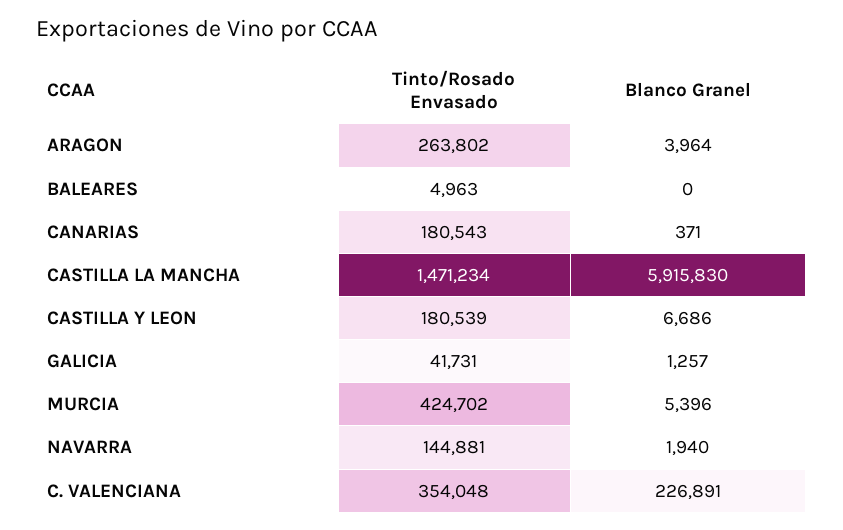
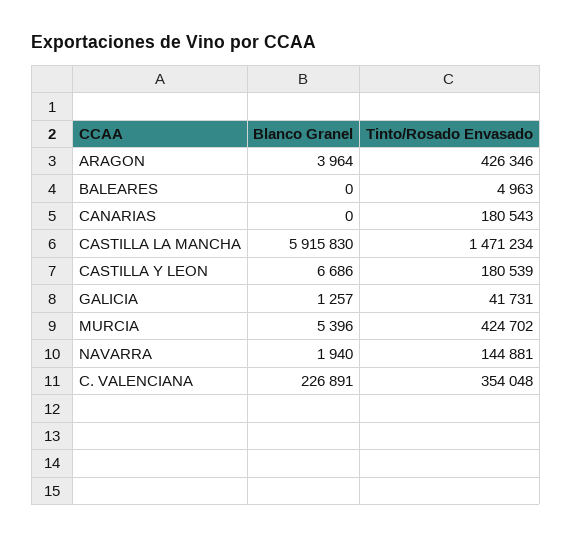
  {
    "Tinto/Rosado Envasado": {
-     "ARAGON": 263802,
+     "ARAGON": 426346,
      "BALEARES": 4963,
      "CANARIAS": 180543,
      "CASTILLA LA MANCHA": 1471234,
      "CASTILLA Y LEON": 180539,
      "GALICIA": 41731,
      "MURCIA": 424702,
      "NAVARRA": 144881,
      "C. VALENCIANA": 354048
    },
    "Blanco Granel": {
      "ARAGON": 3964,
      "BALEARES": 0,
-     "CANARIAS": 371,
+     "CANARIAS": 0,
      "CASTILLA LA MANCHA": 5915830,
      "CASTILLA Y LEON": 6686,
      "GALICIA": 1257,
      "MURCIA": 5396,
      "NAVARRA": 1940,
      "C. VALENCIANA": 226891
    }
  }

